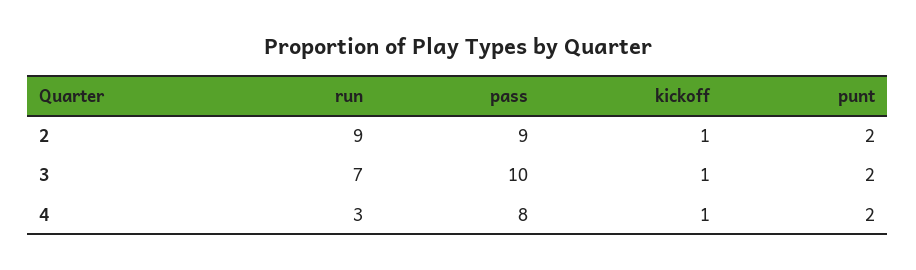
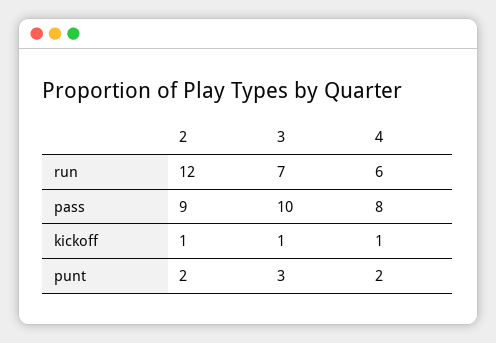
  {
    "run": {
-     "2": 9,
+     "2": 12,
      "3": 7,
-     "4": 3
+     "4": 6
    },
    "pass": {
      "2": 9,
      "3": 10,
      "4": 8
    },
    "kickoff": {
      "2": 1,
      "3": 1,
      "4": 1
    },
    "punt": {
      "2": 2,
-     "3": 2,
+     "3": 3,
      "4": 2
    }
  }

